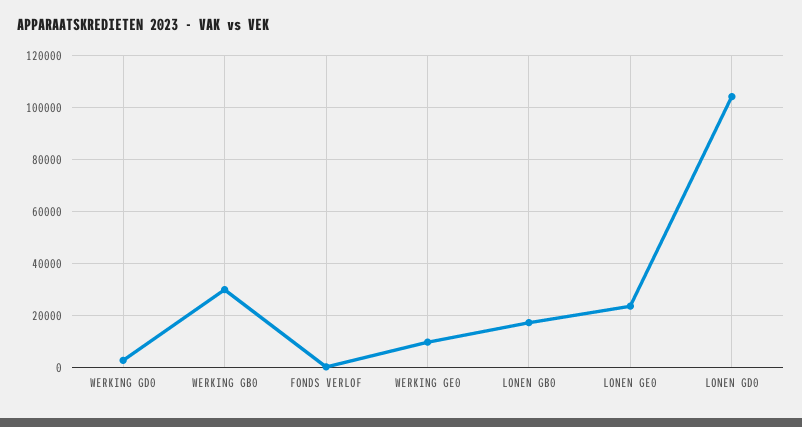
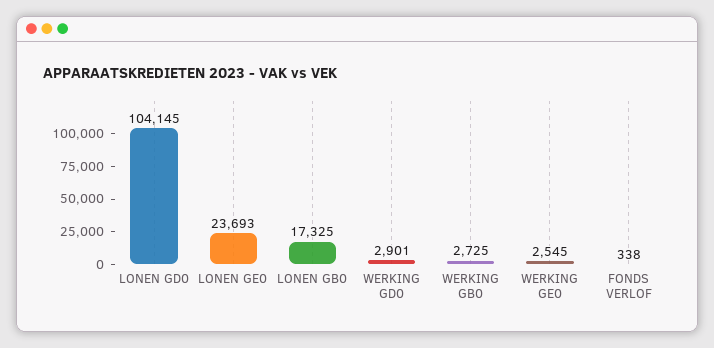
  {
    "WERKING GD0": 2901,
-   "WERKING GB0": 30000,
+   "WERKING GB0": 2725,
    "FONDS VERLOF": 338,
-   "WERKING GE0": 10000,
+   "WERKING GE0": 2545,
    "LONEN GB0": 17325,
    "LONEN GE0": 23693,
    "LONEN GD0": 104145
  }

